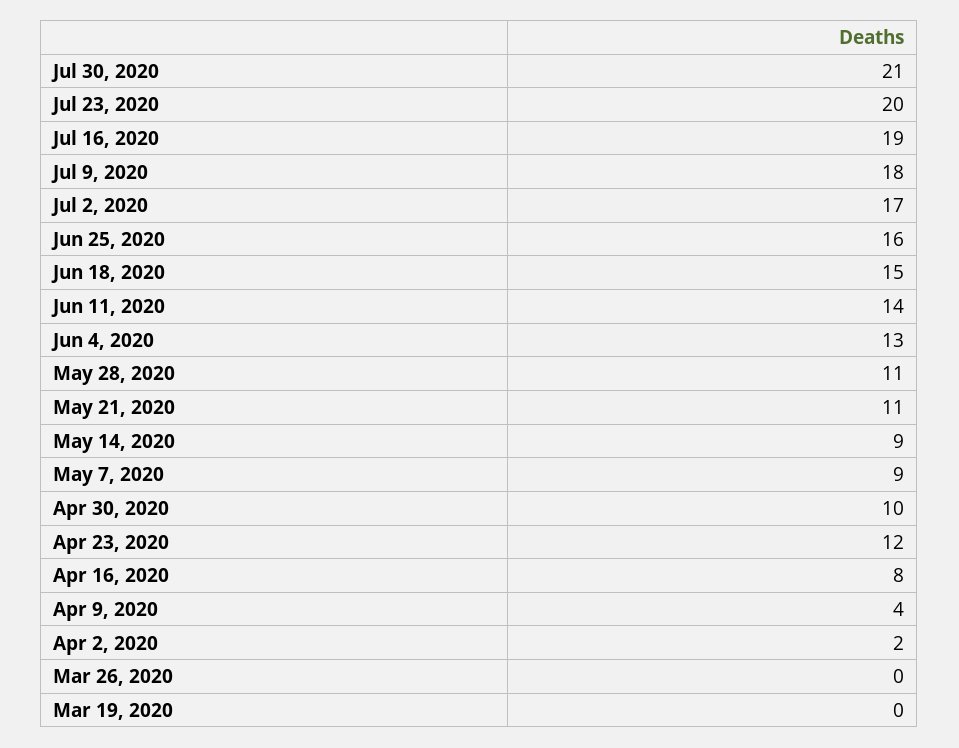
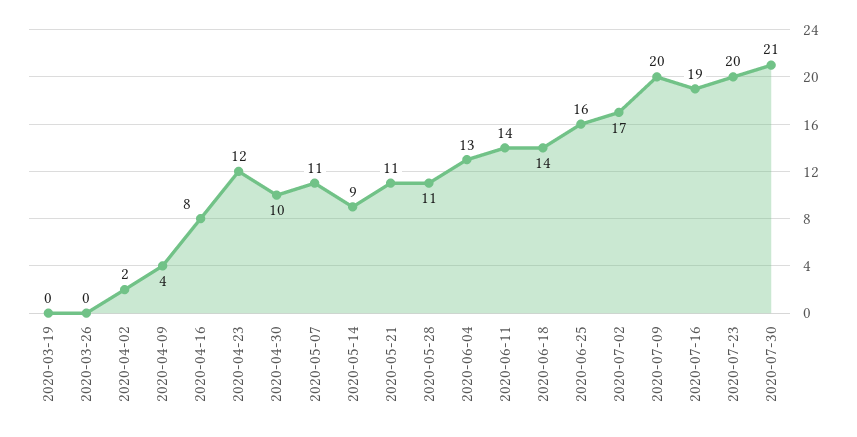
  {
    "Jul 30, 2020": 21,
    "Jul 23, 2020": 20,
    "Jul 16, 2020": 19,
-   "Jul 9, 2020": 18,
+   "Jul 9, 2020": 20,
    "Jul 2, 2020": 17,
    "Jun 25, 2020": 16,
-   "Jun 18, 2020": 15,
+   "Jun 18, 2020": 14,
    "Jun 11, 2020": 14,
    "Jun 4, 2020": 13,
    "May 28, 2020": 11,
    "May 21, 2020": 11,
    "May 14, 2020": 9,
-   "May 7, 2020": 9,
+   "May 7, 2020": 11,
    "Apr 30, 2020": 10,
    "Apr 23, 2020": 12,
    "Apr 16, 2020": 8,
    "Apr 9, 2020": 4,
    "Apr 2, 2020": 2,
    "Mar 26, 2020": 0,
    "Mar 19, 2020": 0
  }

